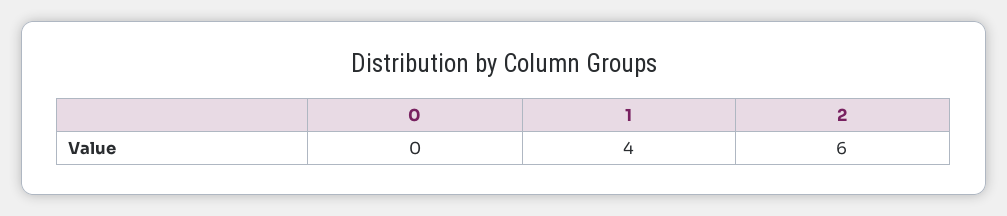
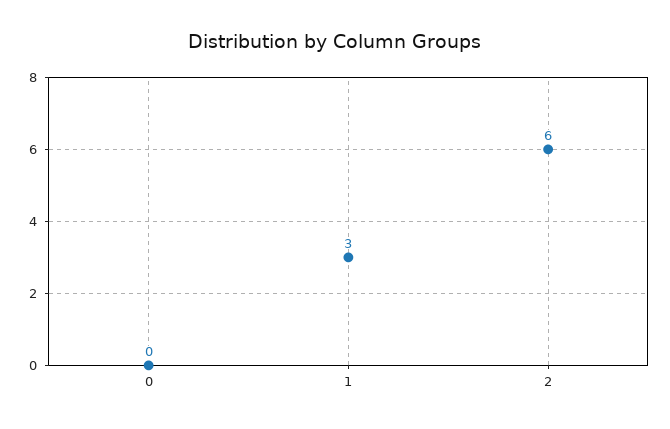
  {
    "0": 0,
-   "1": 4,
+   "1": 3,
    "2": 6
  }

